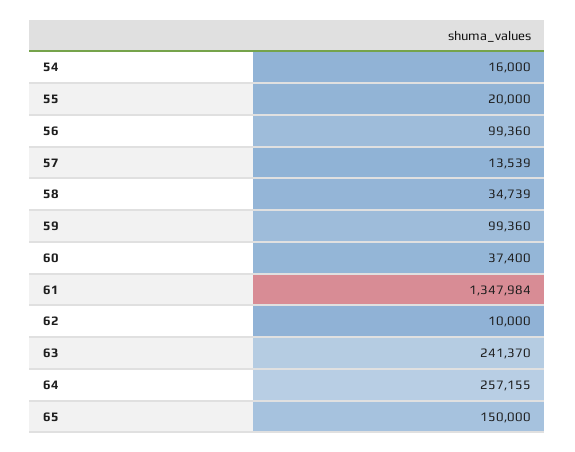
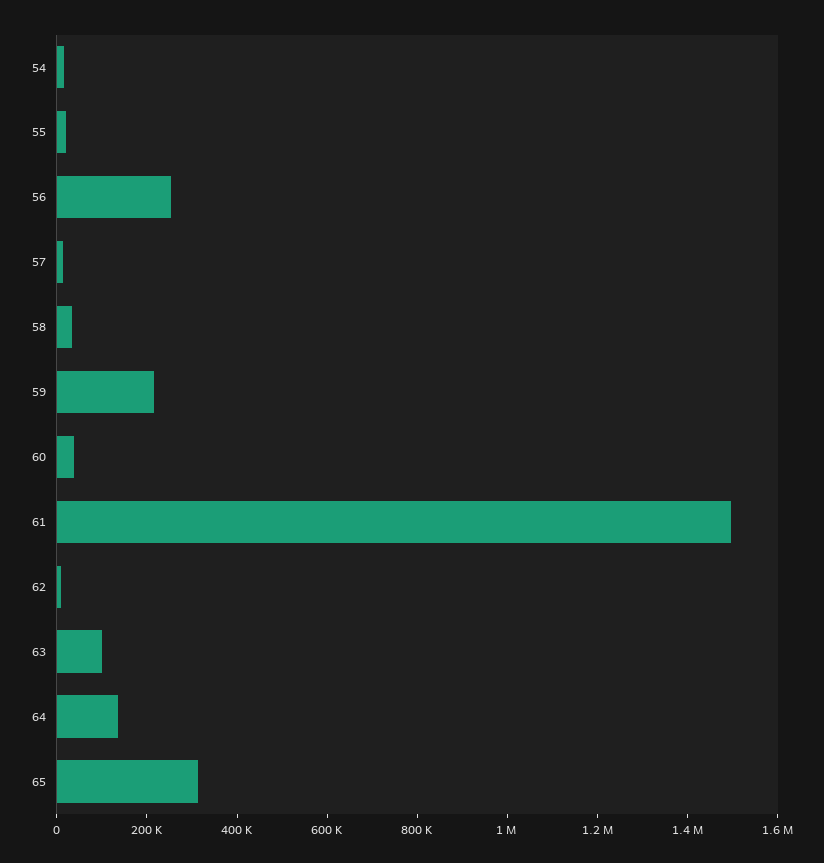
  {
    "54": 16000,
    "55": 20000,
-   "56": 99360,
+   "56": 250000,
    "57": 13539,
    "58": 34739,
-   "59": 99360,
+   "59": 200000,
    "60": 37400,
-   "61": 1347984,
+   "61": 1500000,
    "62": 10000,
-   "63": 241370,
+   "63": 100000,
-   "64": 257155,
+   "64": 150000,
-   "65": 150000
+   "65": 300000
  }

